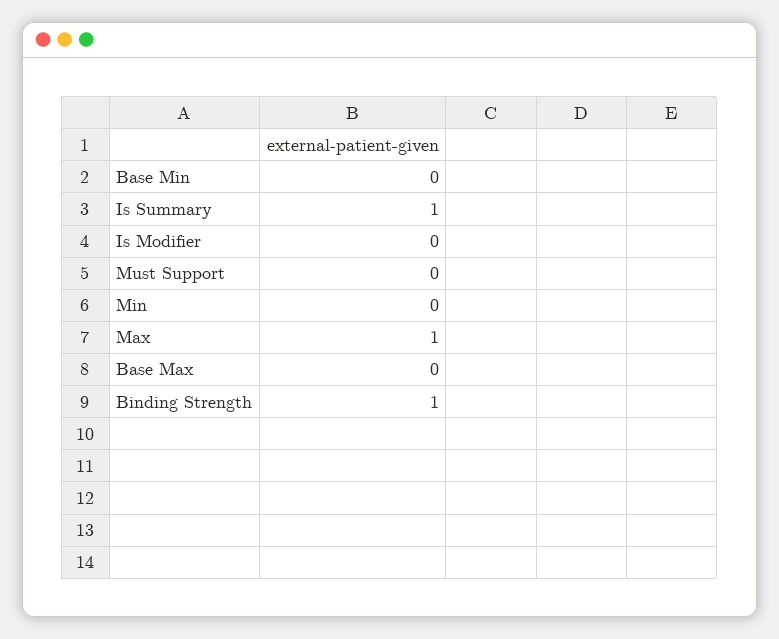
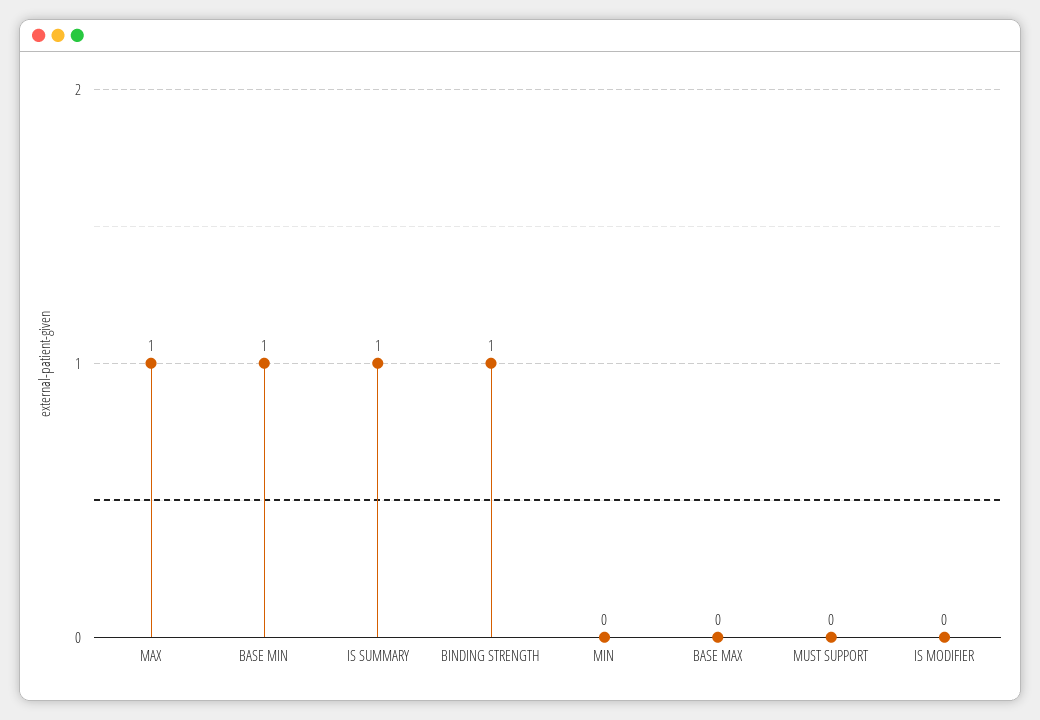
  {
-   "Base Min": 0,
+   "Base Min": 1,
    "Is Summary": 1,
    "Is Modifier": 0,
    "Must Support": 0,
    "Min": 0,
    "Max": 1,
    "Base Max": 0,
    "Binding Strength": 1
  }

